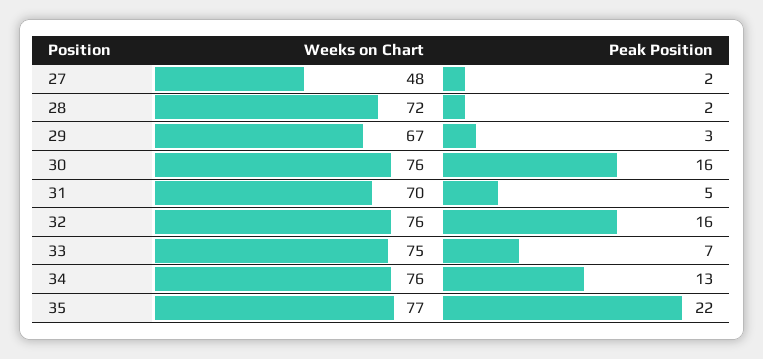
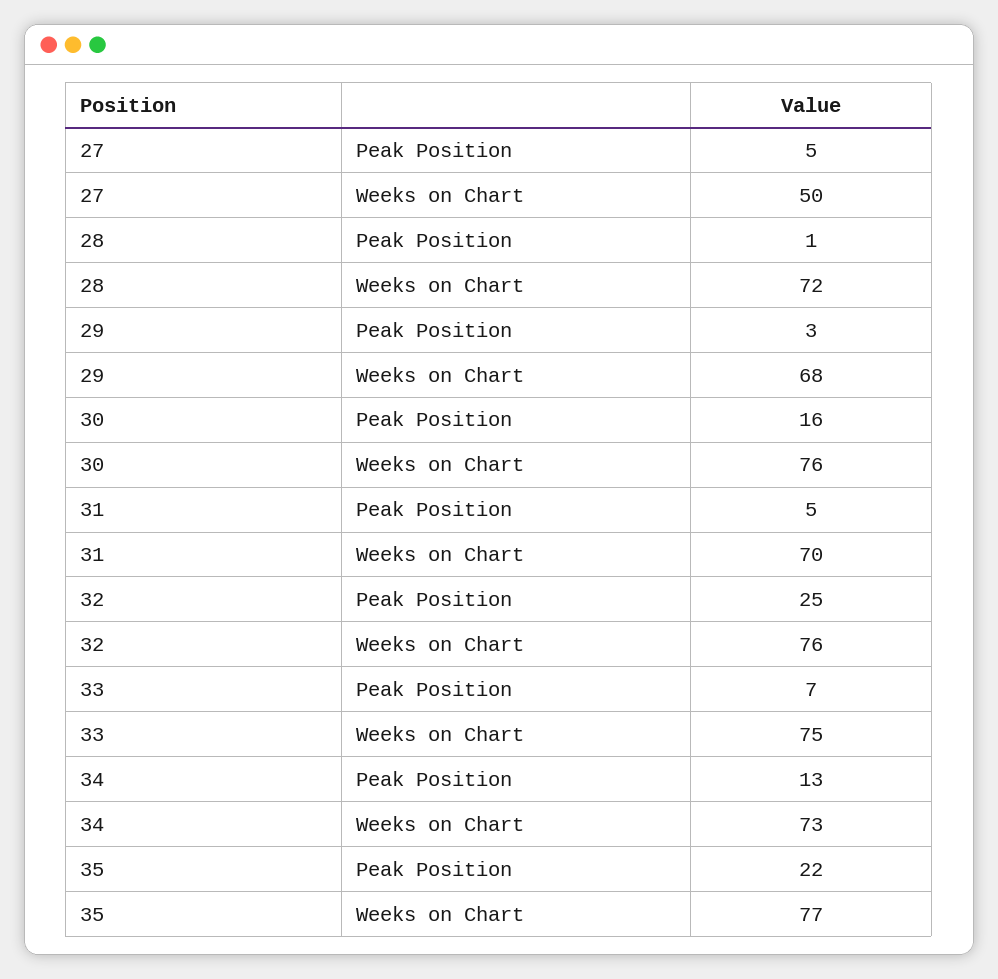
  {
    "Weeks on Chart": {
-     "27": 48,
+     "27": 50,
      "28": 72,
-     "29": 67,
+     "29": 68,
      "30": 76,
      "31": 70,
      "32": 76,
      "33": 75,
-     "34": 76,
+     "34": 73,
      "35": 77
    },
    "Peak Position": {
-     "27": 2,
+     "27": 5,
-     "28": 2,
+     "28": 1,
      "29": 3,
      "30": 16,
      "31": 5,
-     "32": 16,
+     "32": 25,
      "33": 7,
      "34": 13,
      "35": 22
    }
  }

